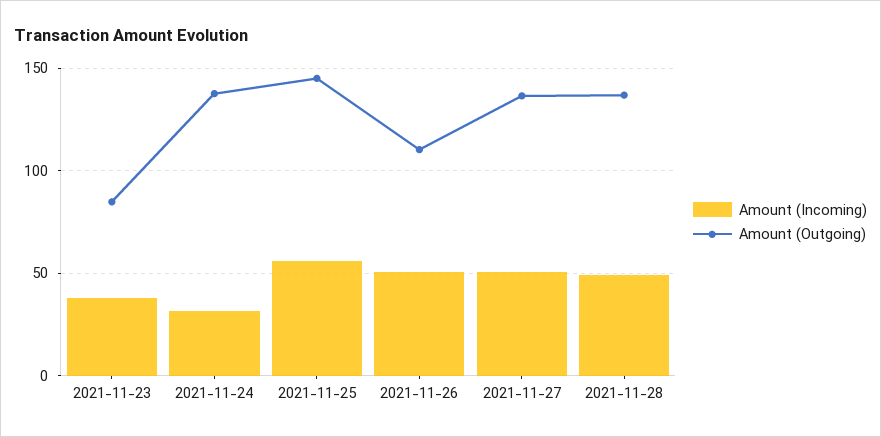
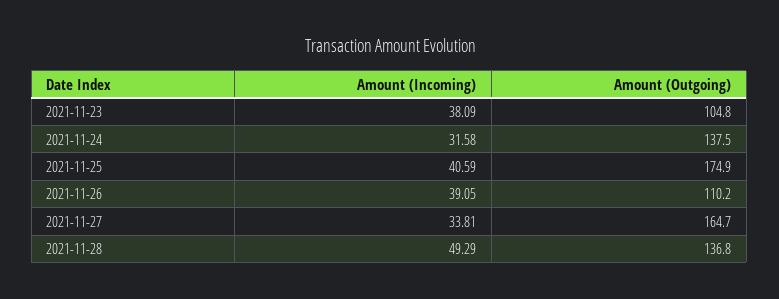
  {
    "Amount (Incoming)": {
      "2021-11-23": 38.09,
      "2021-11-24": 31.58,
-     "2021-11-25": 55,
+     "2021-11-25": 40.59,
-     "2021-11-26": 50,
+     "2021-11-26": 39.05,
-     "2021-11-27": 50,
+     "2021-11-27": 33.81,
      "2021-11-28": 49.29
    },
    "Amount (Outgoing)": {
-     "2021-11-23": 85,
+     "2021-11-23": 104.8,
      "2021-11-24": 137.5,
-     "2021-11-25": 145,
+     "2021-11-25": 174.9,
      "2021-11-26": 110.2,
-     "2021-11-27": 135,
+     "2021-11-27": 164.7,
      "2021-11-28": 136.8
    }
  }

